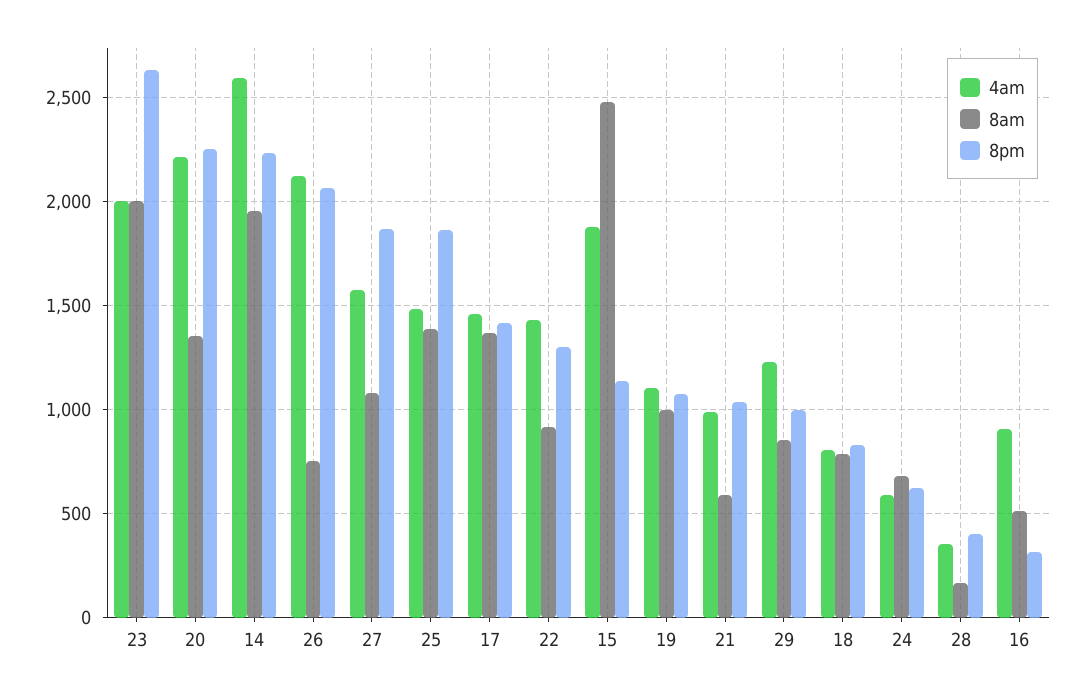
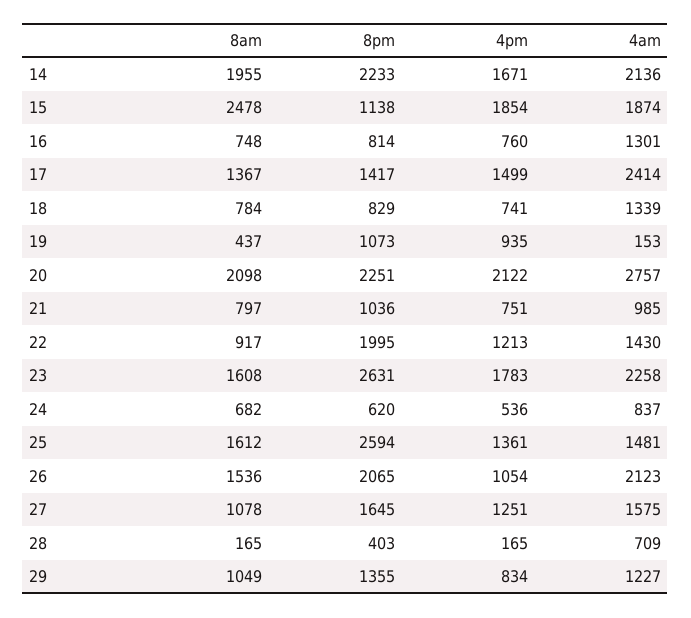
  {
    "4am": {
-     "23": 2000,
+     "23": 2258,
-     "20": 2200,
+     "20": 2757,
-     "14": 2600,
+     "14": 2136,
      "26": 2123,
      "27": 1575,
      "25": 1481,
-     "17": 1450,
+     "17": 2414,
      "22": 1430,
      "15": 1874,
-     "19": 1100,
+     "19": 153,
      "21": 985,
      "29": 1227,
-     "18": 800,
+     "18": 1339,
-     "24": 600,
+     "24": 837,
-     "28": 350,
+     "28": 709,
-     "16": 900
+     "16": 1301
    },
    "8am": {
-     "23": 2000,
+     "23": 1608,
-     "20": 1350,
+     "20": 2098,
      "14": 1955,
-     "26": 750,
+     "26": 1536,
      "27": 1078,
-     "25": 1400,
+     "25": 1612,
      "17": 1367,
      "22": 917,
      "15": 2478,
-     "19": 1000,
+     "19": 437,
-     "21": 600,
+     "21": 797,
-     "29": 850,
+     "29": 1049,
      "18": 784,
      "24": 682,
      "28": 165,
-     "16": 500
+     "16": 748
    },
    "8pm": {
      "23": 2631,
      "20": 2251,
      "14": 2233,
      "26": 2065,
-     "27": 1850,
+     "27": 1645,
-     "25": 1850,
+     "25": 2594,
      "17": 1417,
-     "22": 1300,
+     "22": 1995,
      "15": 1138,
      "19": 1073,
      "21": 1036,
-     "29": 1000,
+     "29": 1355,
      "18": 829,
      "24": 620,
      "28": 403,
-     "16": 300
+     "16": 814
-   }
+   },
+   "4pm": {
+     "14": 1671,
+     "15": 1854,
+     "16": 760,
+     "17": 1499,
+     "18": 741,
+     "19": 935,
+     "20": 2122,
+     "21": 751,
+     "22": 1213,
+     "23": 1783,
+     "24": 536,
+     "25": 1361,
+     "26": 1054,
+     "27": 1251,
+     "28": 165,
+     "29": 834
+   }
  }

